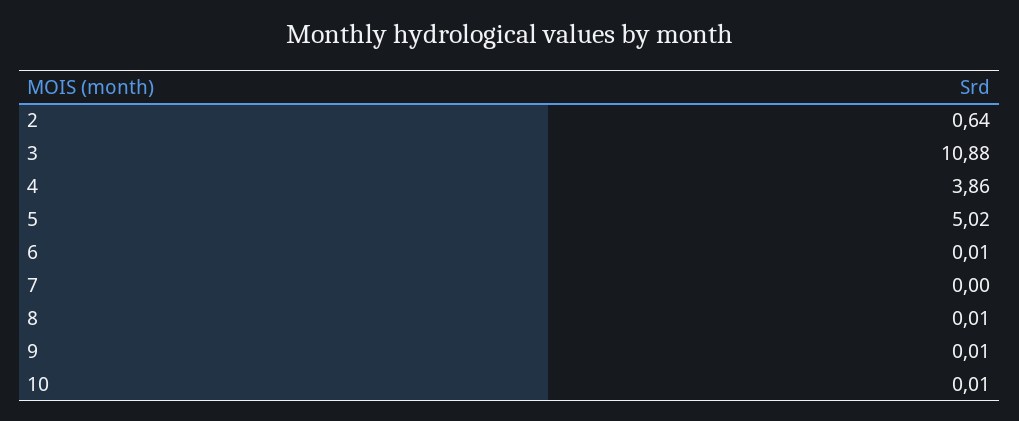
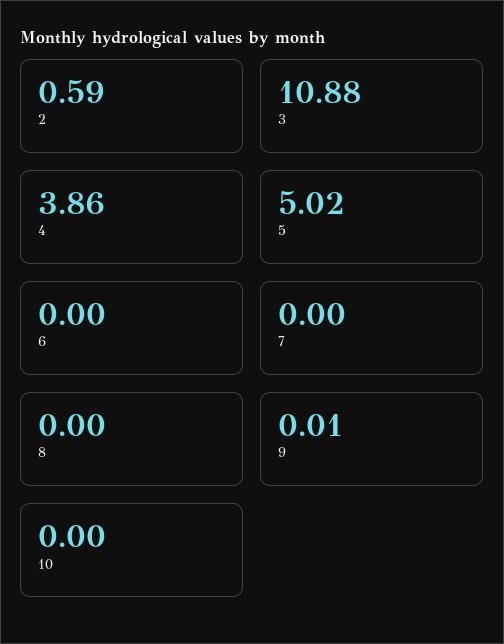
  {
-   "2": 0.64,
+   "2": 0.59,
    "3": 10.88,
    "4": 3.86,
    "5": 5.02,
-   "6": 0.01,
+   "6": 0,
    "7": 0,
-   "8": 0.01,
+   "8": 0,
    "9": 0.01,
-   "10": 0.01
+   "10": 0
  }

